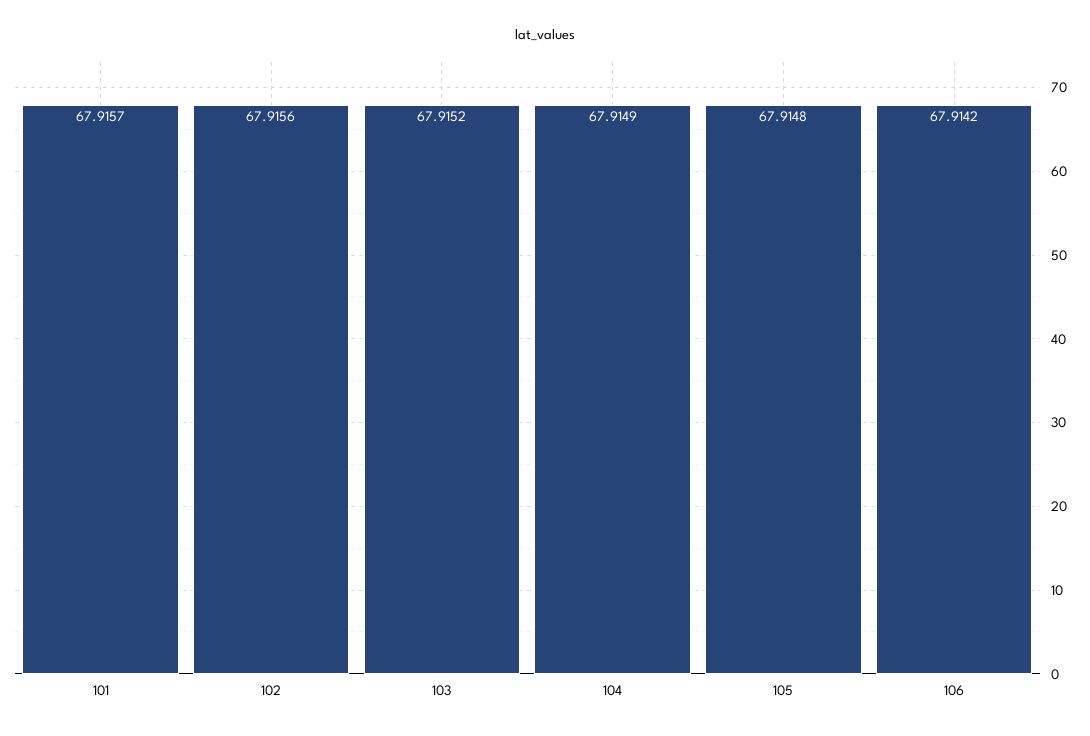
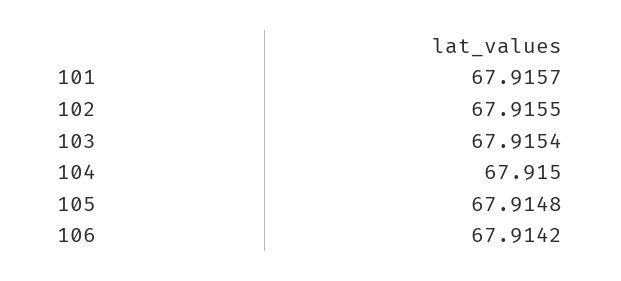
  {
    "101": 67.9157,
-   "102": 67.9156,
+   "102": 67.9155,
-   "103": 67.9152,
+   "103": 67.9154,
-   "104": 67.9149,
+   "104": 67.915,
    "105": 67.9148,
    "106": 67.9142
  }

